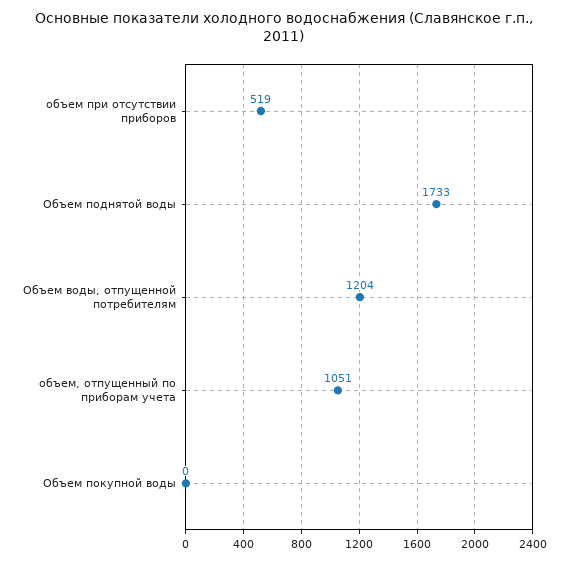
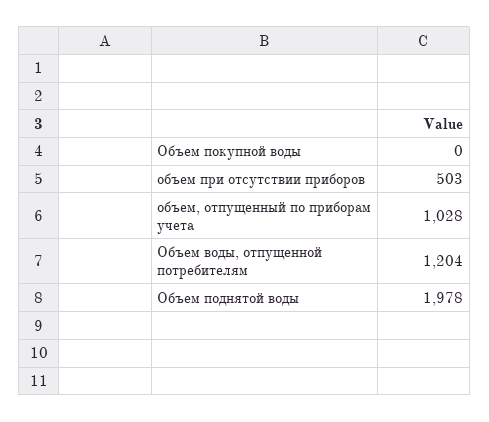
  {
-   "объем при отсутствии приборов": 519,
+   "объем при отсутствии приборов": 503,
-   "Объем поднятой воды": 1733,
+   "Объем поднятой воды": 1978,
    "Объем воды, отпущенной потребителям": 1204,
-   "объем, отпущенный по приборам учета": 1051,
+   "объем, отпущенный по приборам учета": 1028,
    "Объем покупной воды": 0
  }

